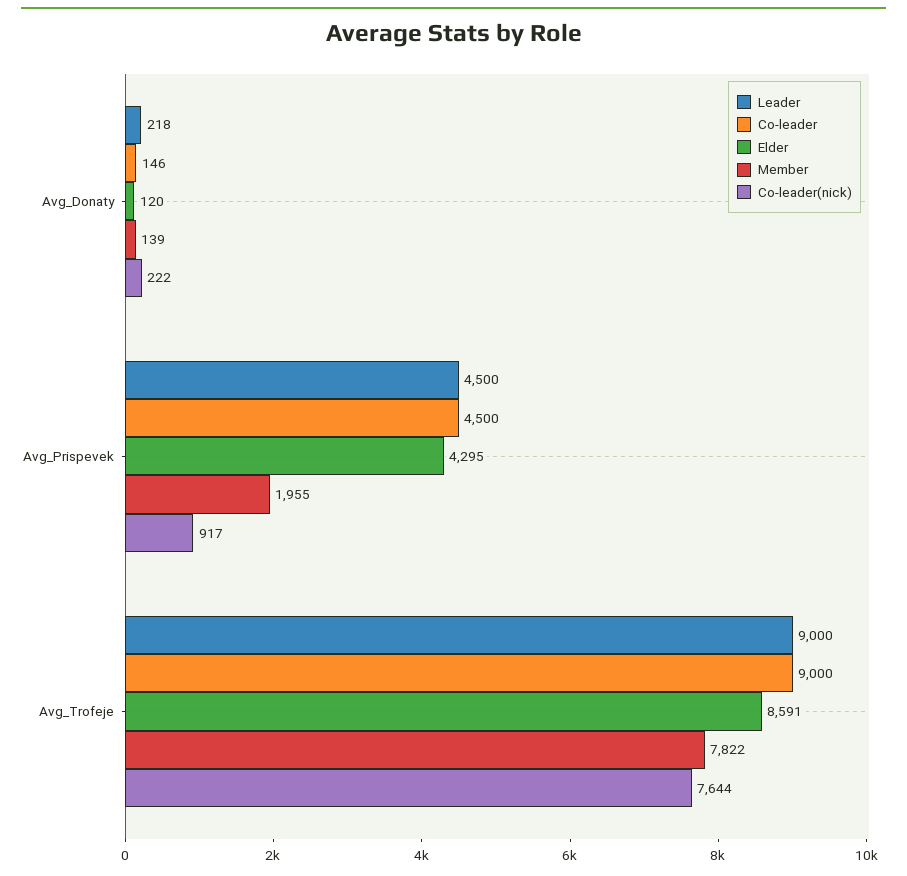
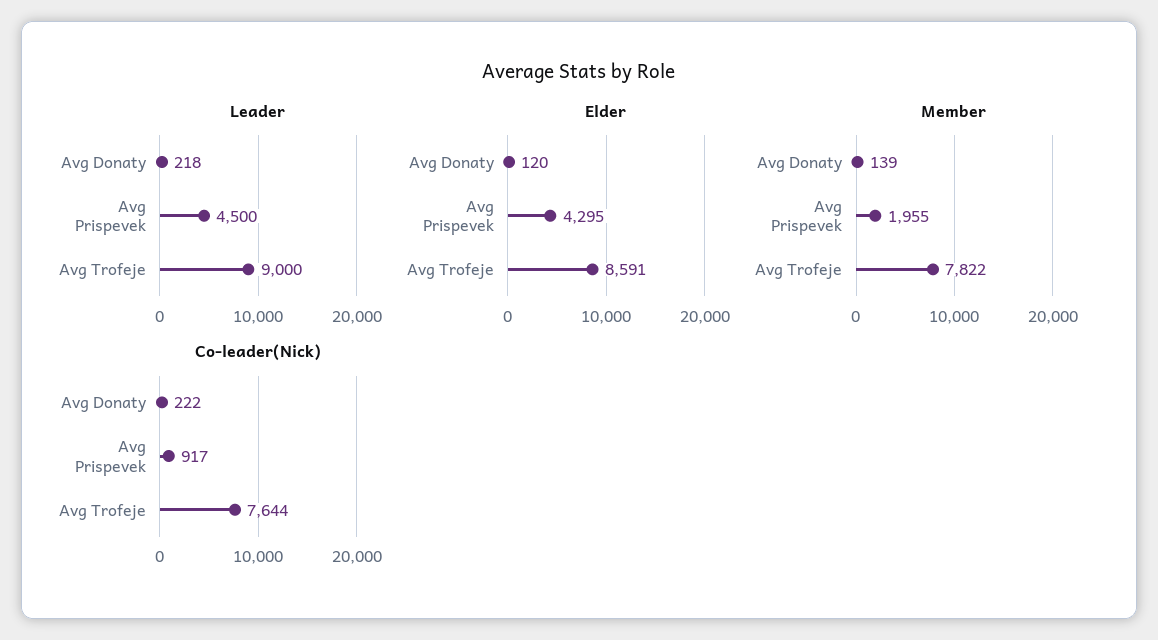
  {
    "Leader": {
      "Avg_Donaty": 218,
      "Avg_Prispevek": 4500,
      "Avg_Trofeje": 9000
    },
-   "Co-leader": {
-     "Avg_Donaty": 146,
-     "Avg_Prispevek": 4500,
-     "Avg_Trofeje": 9000
-   },
    "Elder": {
      "Avg_Donaty": 120,
      "Avg_Prispevek": 4295,
      "Avg_Trofeje": 8591
    },
    "Member": {
      "Avg_Donaty": 139,
      "Avg_Prispevek": 1955,
      "Avg_Trofeje": 7822
    },
    "Co-leader(nick)": {
      "Avg_Donaty": 222,
      "Avg_Prispevek": 917,
      "Avg_Trofeje": 7644
    }
  }

